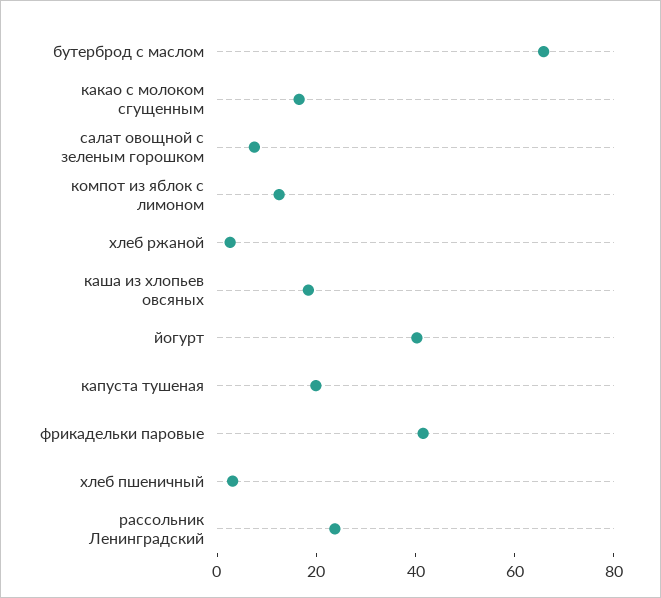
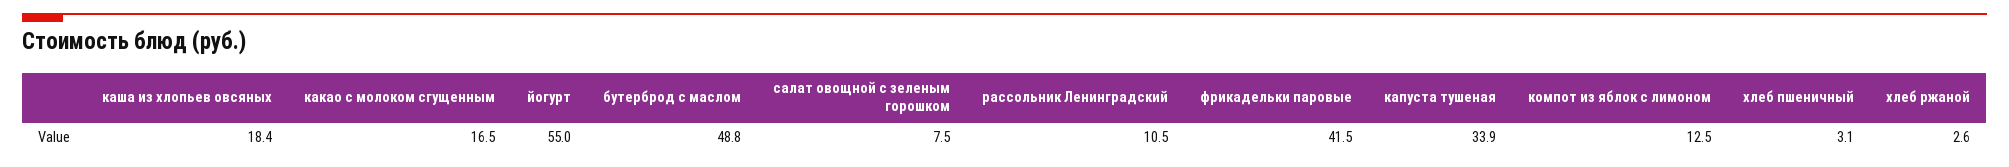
  {
-   "бутерброд с маслом": 65,
+   "бутерброд с маслом": 48.8,
    "какао с молоком сгущенным": 16.5,
    "салат овощной с зеленым горошком": 7.5,
    "компот из яблок с лимоном": 12.5,
    "хлеб ржаной": 2.6,
    "каша из хлопьев овсяных": 18.4,
-   "йогурт": 40,
+   "йогурт": 55,
-   "капуста тушеная": 20,
+   "капуста тушеная": 33.9,
    "фрикадельки паровые": 41.5,
    "хлеб пшеничный": 3.1,
-   "рассольник Ленинградский": 25
+   "рассольник Ленинградский": 10.5
  }

